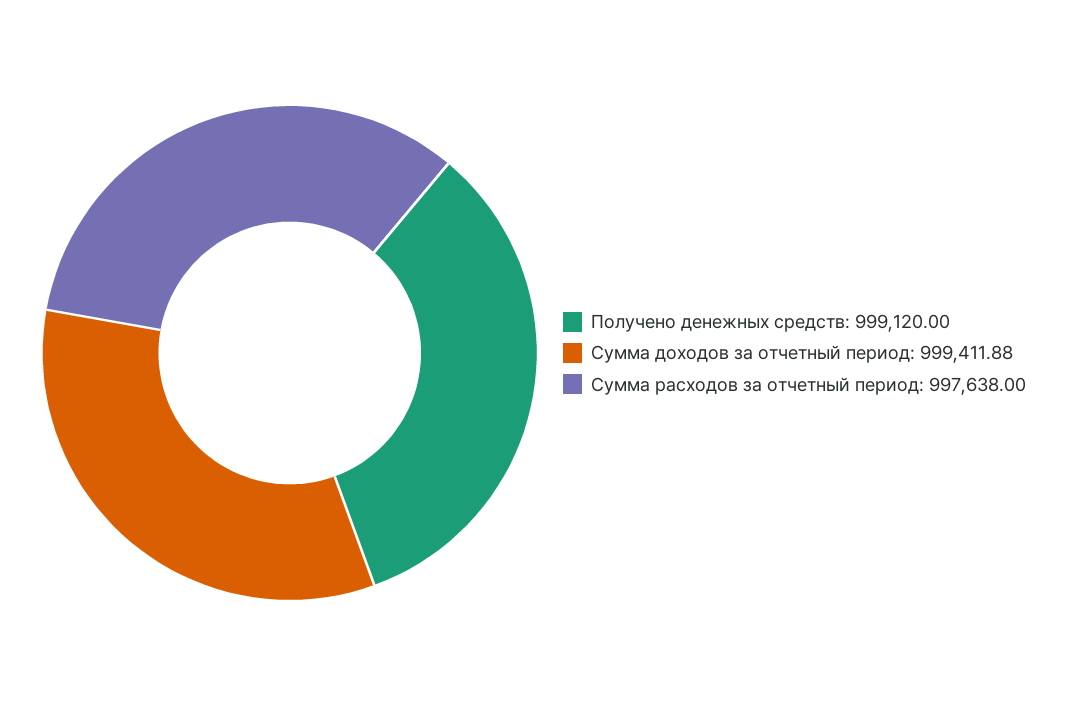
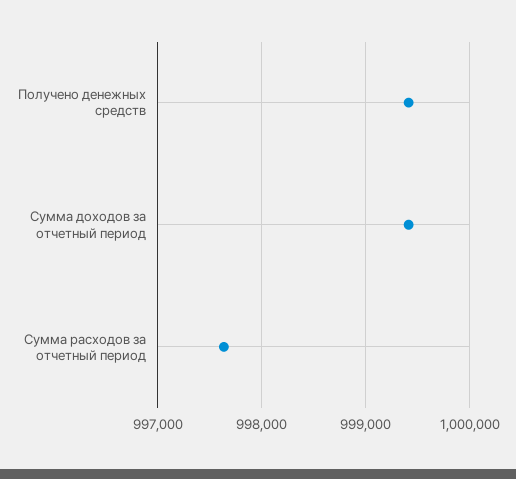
  {
-   "Получено денежных средств": 999120,
+   "Получено денежных средств": 999400,
    "Сумма доходов за отчетный период": 999411.88,
    "Сумма расходов за отчетный период": 997638
  }

